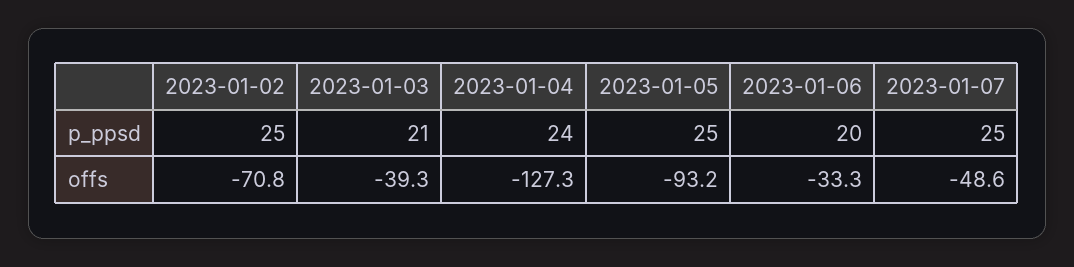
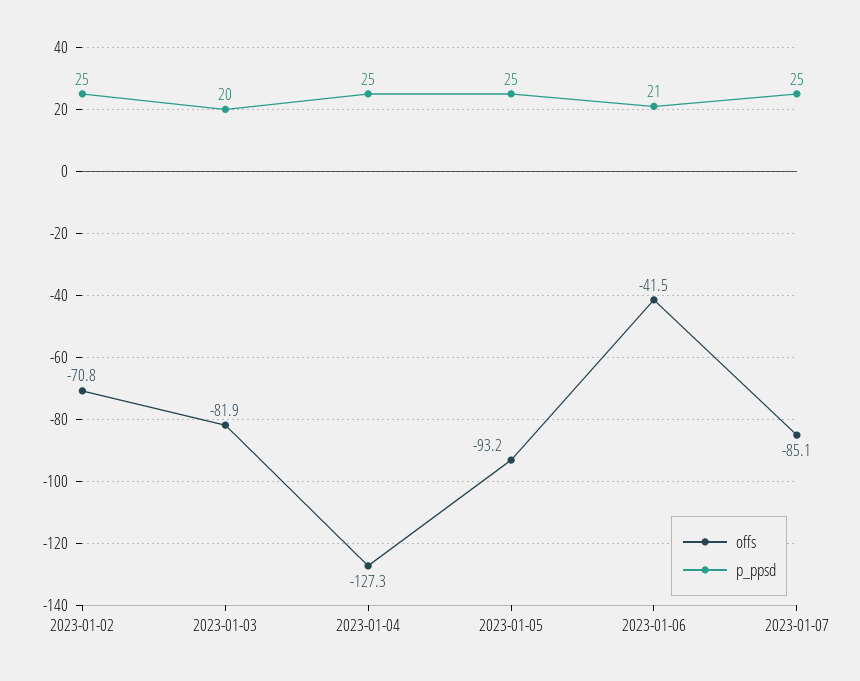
  {
    "p_ppsd": {
      "2023-01-02": 25,
-     "2023-01-03": 21,
+     "2023-01-03": 20,
-     "2023-01-04": 24,
+     "2023-01-04": 25,
      "2023-01-05": 25,
-     "2023-01-06": 20,
+     "2023-01-06": 21,
      "2023-01-07": 25
    },
    "offs": {
      "2023-01-02": -70.8,
-     "2023-01-03": -39.3,
+     "2023-01-03": -81.9,
      "2023-01-04": -127.3,
      "2023-01-05": -93.2,
-     "2023-01-06": -33.3,
+     "2023-01-06": -41.5,
-     "2023-01-07": -48.6
+     "2023-01-07": -85.1
    }
  }

